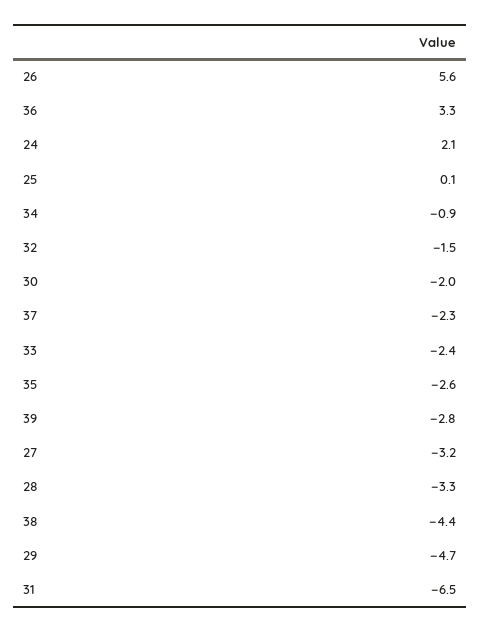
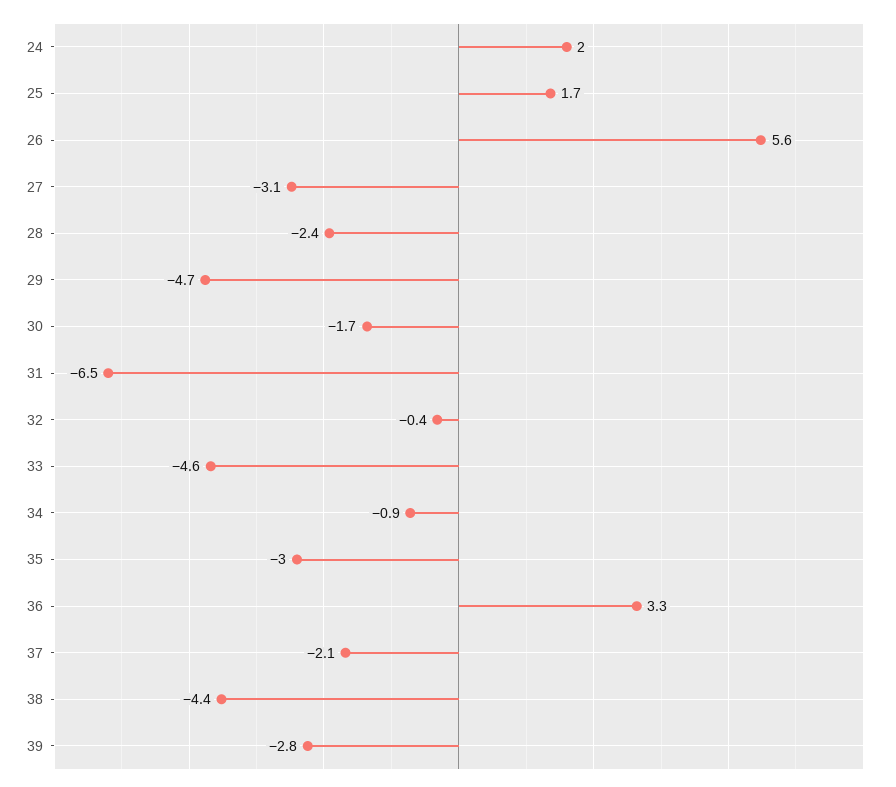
  {
    "26": 5.6,
    "36": 3.3,
-   "24": 2.1,
+   "24": 2,
-   "25": 0.1,
+   "25": 1.7,
    "34": -0.9,
-   "32": -1.5,
+   "32": -0.4,
-   "30": -2,
+   "30": -1.7,
-   "37": -2.3,
+   "37": -2.1,
-   "33": -2.4,
+   "33": -4.6,
-   "35": -2.6,
+   "35": -3,
    "39": -2.8,
-   "27": -3.2,
+   "27": -3.1,
-   "28": -3.3,
+   "28": -2.4,
    "38": -4.4,
    "29": -4.7,
    "31": -6.5
  }

